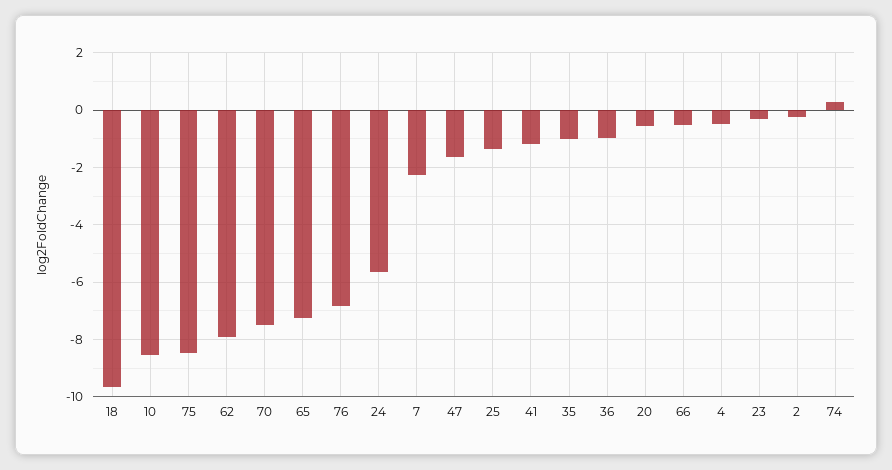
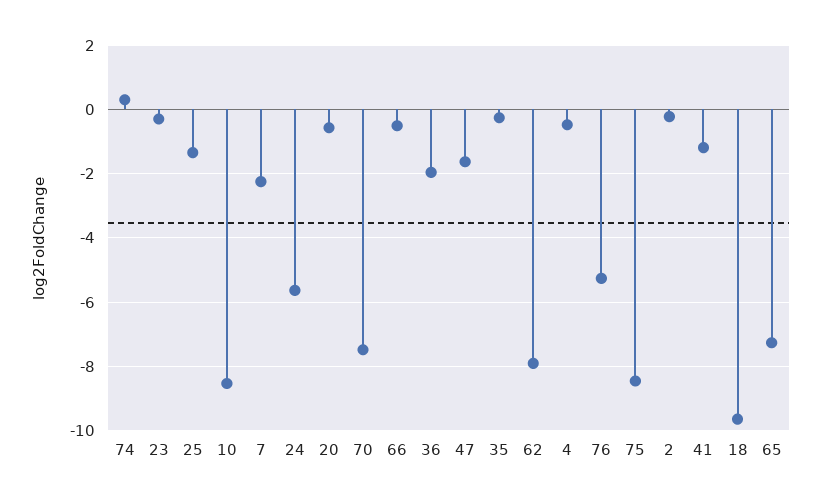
  {
    "18": -9.6,
    "10": -8.6,
    "75": -8.4,
    "62": -8,
    "70": -7.4,
    "65": -7.2,
-   "76": -6.75,
+   "76": -5.2,
    "24": -5.6,
    "7": -2.2,
    "47": -1.6,
    "25": -1.4,
    "41": -1.2,
-   "35": -1,
+   "35": -0.2,
-   "36": -1,
+   "36": -2,
    "20": -0.6,
    "66": -0.6,
    "4": -0.4,
    "23": -0.4,
    "2": -0.2,
    "74": 0.2
  }

